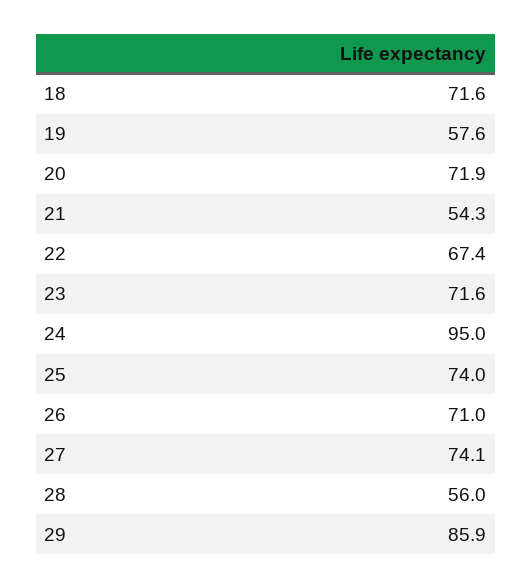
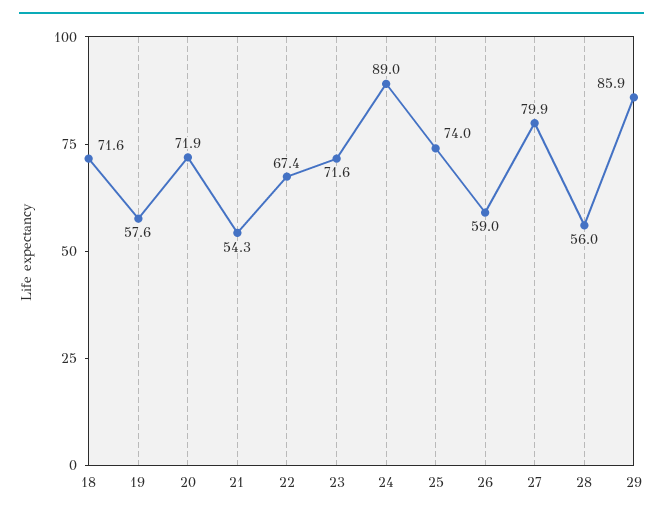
  {
    "18": 71.6,
    "19": 57.6,
    "20": 71.9,
    "21": 54.3,
    "22": 67.4,
    "23": 71.6,
-   "24": 95,
+   "24": 89,
    "25": 74,
-   "26": 71,
+   "26": 59,
-   "27": 74.1,
+   "27": 79.9,
    "28": 56,
    "29": 85.9
  }

